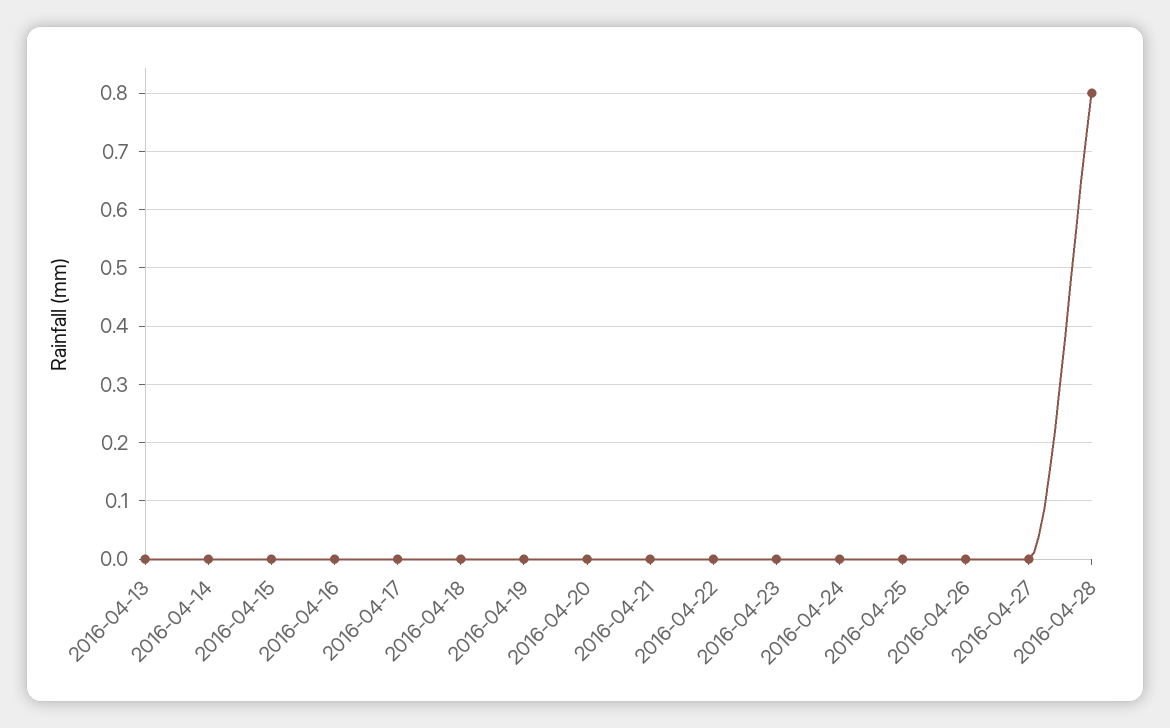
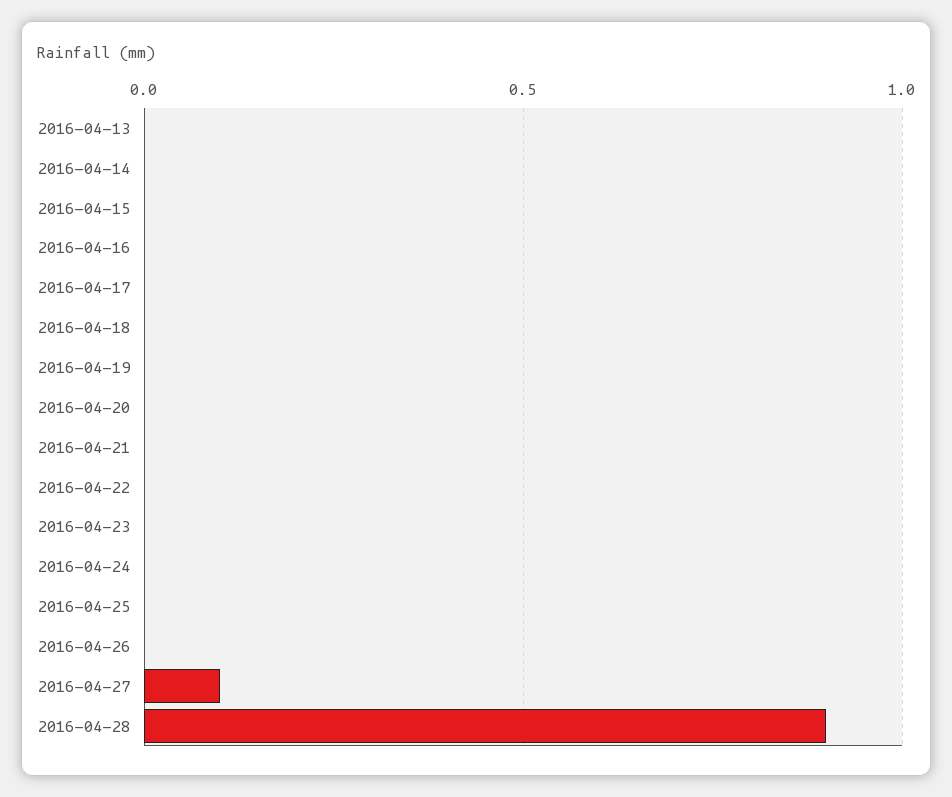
  {
    "2016-04-13": 0,
    "2016-04-14": 0,
    "2016-04-15": 0,
    "2016-04-16": 0,
    "2016-04-17": 0,
    "2016-04-18": 0,
    "2016-04-19": 0,
    "2016-04-20": 0,
    "2016-04-21": 0,
    "2016-04-22": 0,
    "2016-04-23": 0,
    "2016-04-24": 0,
    "2016-04-25": 0,
    "2016-04-26": 0,
-   "2016-04-27": 0,
+   "2016-04-27": 0.1,
-   "2016-04-28": 0.8
+   "2016-04-28": 0.9
  }

